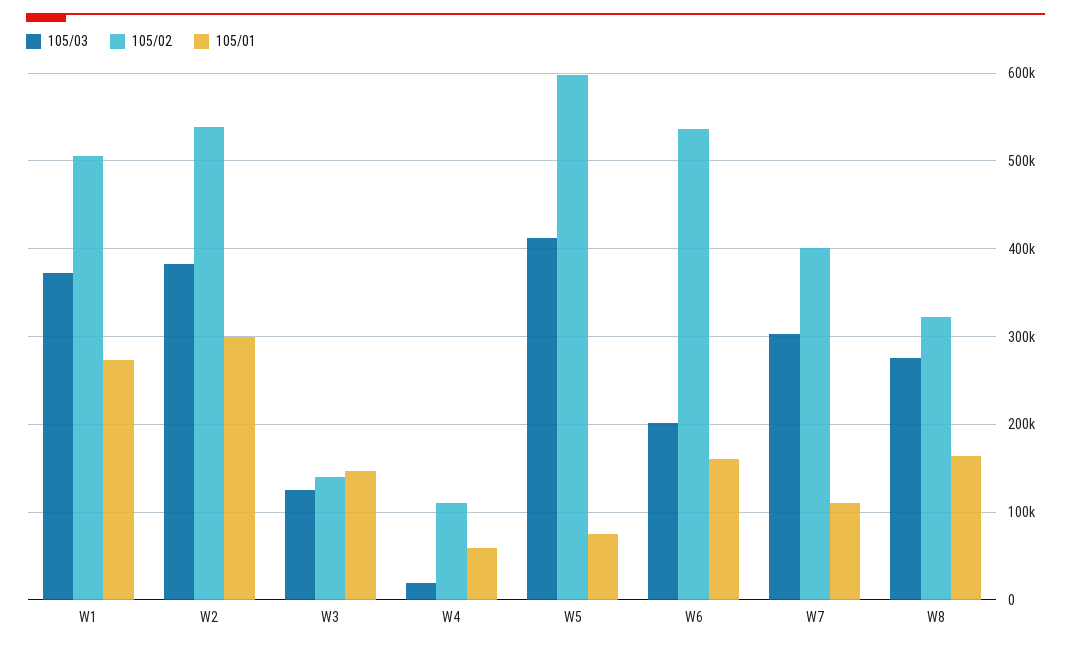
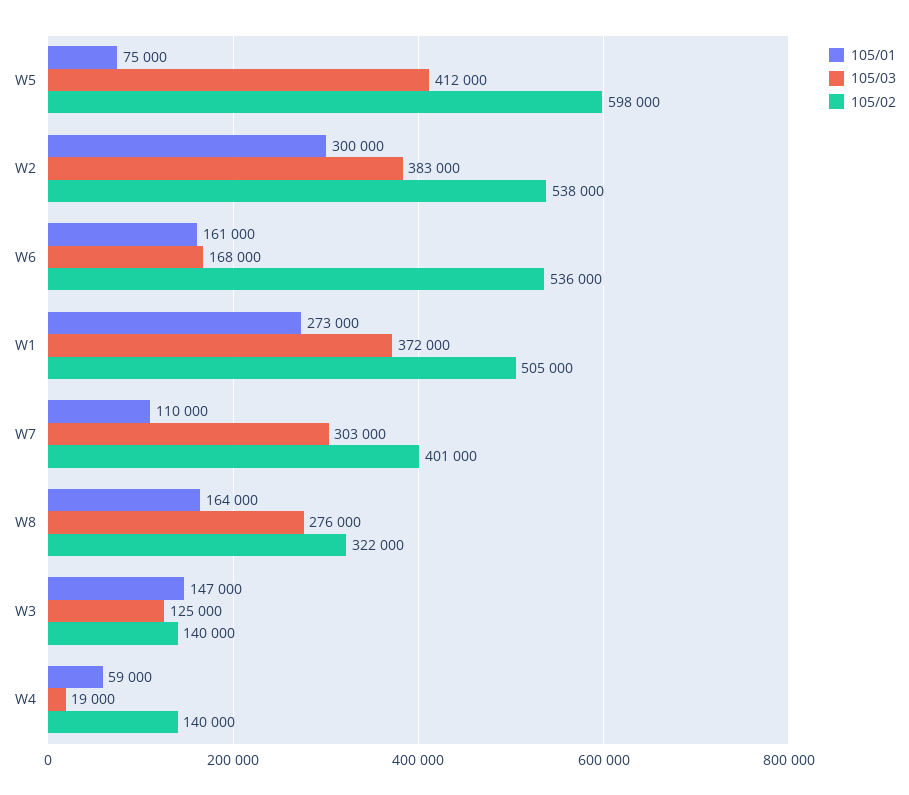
  {
    "105/03": {
      "W1": 372000,
      "W2": 383000,
      "W3": 125000,
      "W4": 19000,
      "W5": 412000,
-     "W6": 200000,
+     "W6": 168000,
      "W7": 303000,
      "W8": 276000
    },
    "105/02": {
      "W1": 505000,
      "W2": 538000,
      "W3": 140000,
-     "W4": 110000,
+     "W4": 140000,
      "W5": 598000,
      "W6": 536000,
      "W7": 401000,
      "W8": 322000
    },
    "105/01": {
      "W1": 273000,
      "W2": 300000,
      "W3": 147000,
      "W4": 59000,
      "W5": 75000,
      "W6": 161000,
      "W7": 110000,
      "W8": 164000
    }
  }

